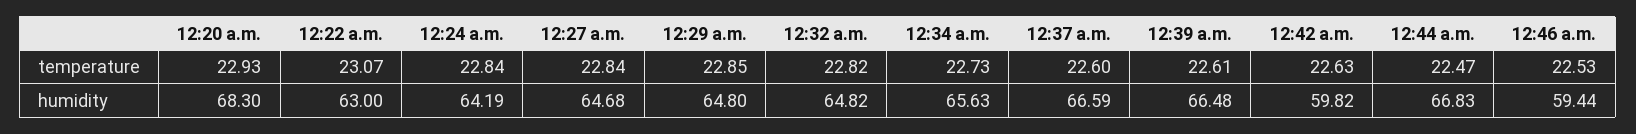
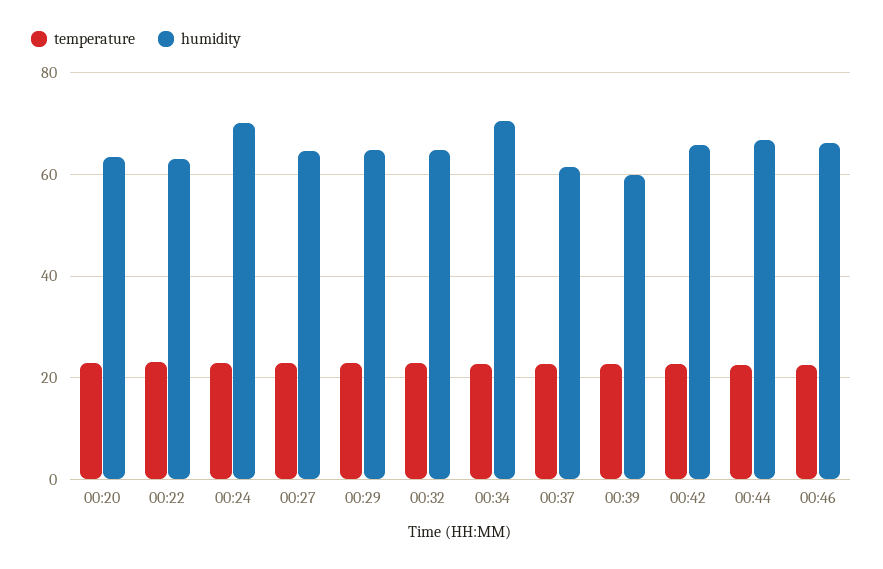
  {
    "temperature": {
      "12:20 a.m.": 22.93,
      "12:22 a.m.": 23.07,
      "12:24 a.m.": 22.84,
      "12:27 a.m.": 22.84,
      "12:29 a.m.": 22.85,
      "12:32 a.m.": 22.82,
      "12:34 a.m.": 22.73,
      "12:37 a.m.": 22.6,
      "12:39 a.m.": 22.61,
      "12:42 a.m.": 22.63,
      "12:44 a.m.": 22.47,
      "12:46 a.m.": 22.53
    },
    "humidity": {
-     "12:20 a.m.": 68.3,
+     "12:20 a.m.": 64,
      "12:22 a.m.": 63,
-     "12:24 a.m.": 64.19,
+     "12:24 a.m.": 70,
      "12:27 a.m.": 64.68,
      "12:29 a.m.": 64.8,
      "12:32 a.m.": 64.82,
-     "12:34 a.m.": 65.63,
+     "12:34 a.m.": 70,
-     "12:37 a.m.": 66.59,
+     "12:37 a.m.": 62,
-     "12:39 a.m.": 66.48,
+     "12:39 a.m.": 60,
-     "12:42 a.m.": 59.82,
+     "12:42 a.m.": 66,
      "12:44 a.m.": 66.83,
-     "12:46 a.m.": 59.44
+     "12:46 a.m.": 66
    }
  }

